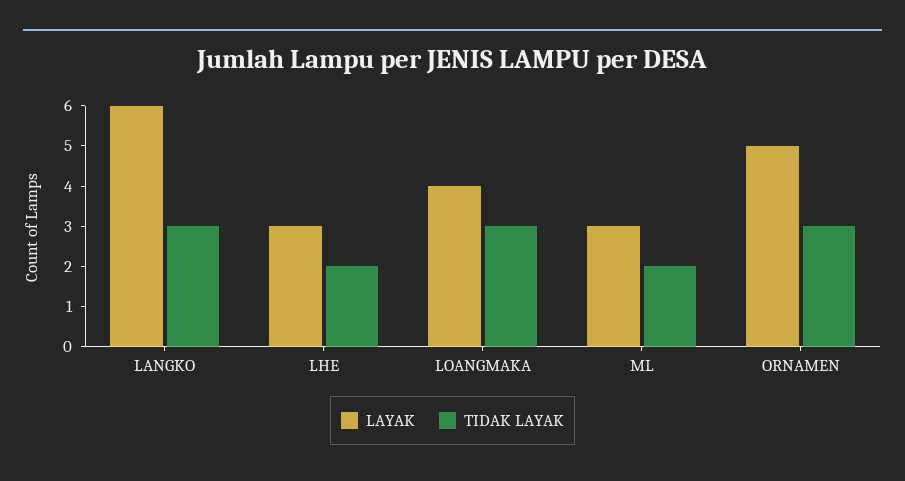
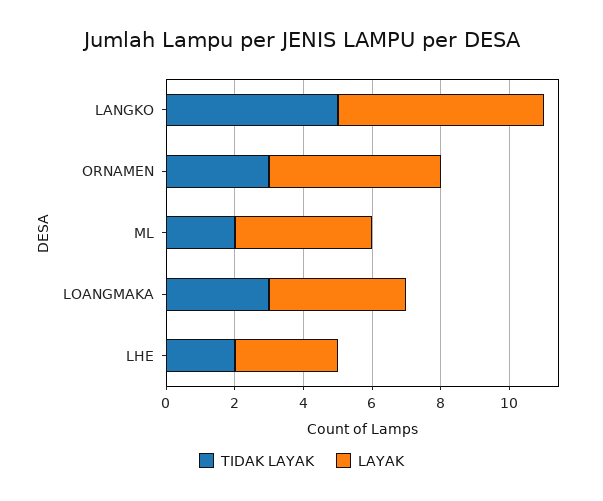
  {
    "LAYAK": {
      "LANGKO": 6,
      "LHE": 3,
      "LOANGMAKA": 4,
-     "ML": 3,
+     "ML": 4,
      "ORNAMEN": 5
    },
    "TIDAK LAYAK": {
-     "LANGKO": 3,
+     "LANGKO": 5,
      "LHE": 2,
      "LOANGMAKA": 3,
      "ML": 2,
      "ORNAMEN": 3
    }
  }

